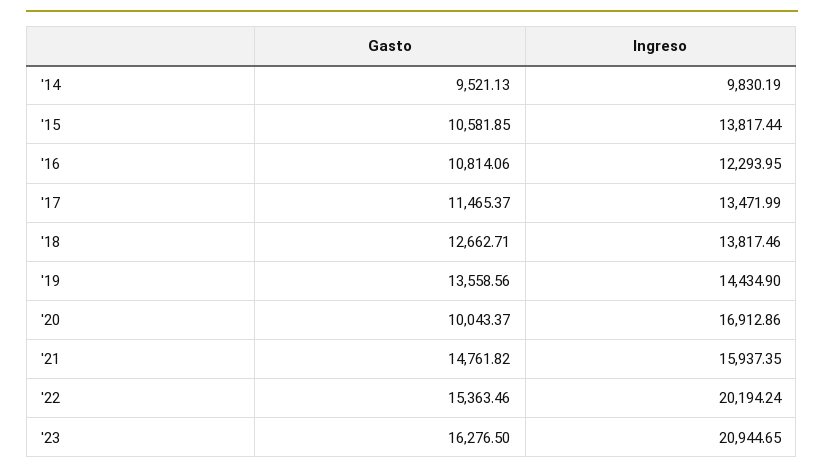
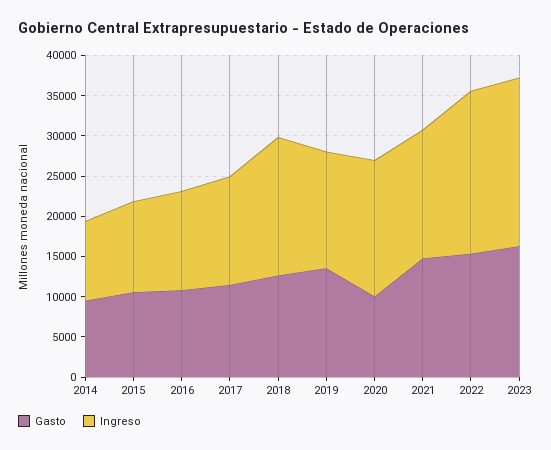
  {
    "Gasto": {
      "'14": 9521.13,
      "'15": 10581.85,
      "'16": 10814.06,
      "'17": 11465.37,
      "'18": 12662.71,
      "'19": 13558.56,
      "'20": 10043.37,
      "'21": 14761.82,
      "'22": 15363.46,
      "'23": 16276.5
    },
    "Ingreso": {
      "'14": 9830.19,
-     "'15": 13817.44,
+     "'15": 11000,
      "'16": 12293.95,
      "'17": 13471.99,
-     "'18": 13817.46,
+     "'18": 17000,
      "'19": 14434.9,
      "'20": 16912.86,
      "'21": 15937.35,
      "'22": 20194.24,
      "'23": 20944.65
    }
  }

